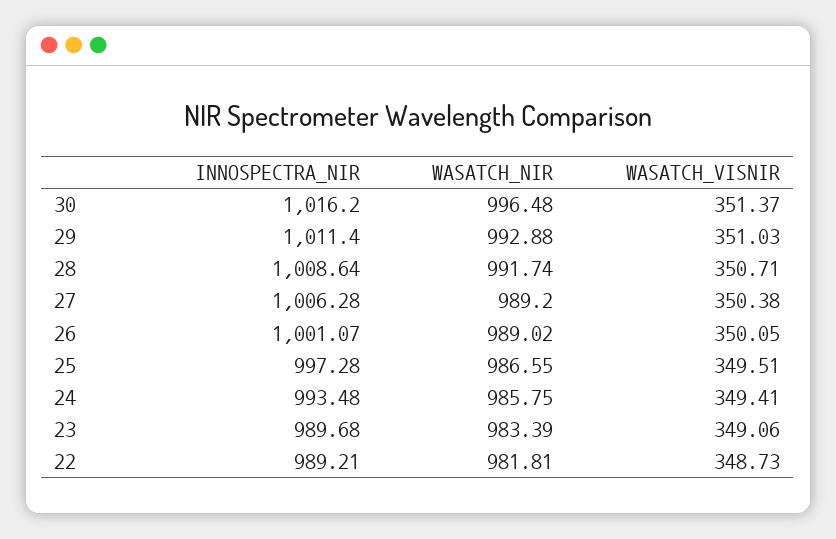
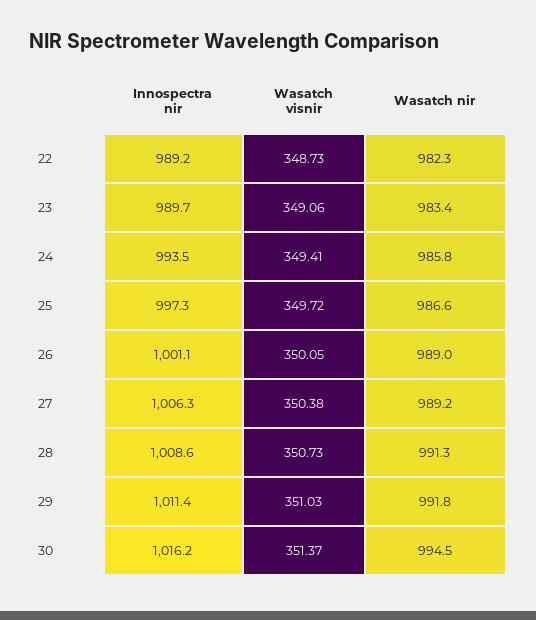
  {
    "INNOSPECTRA_NIR": {
      "30": 1016.2,
      "29": 1011.4,
      "28": 1008.64,
      "27": 1006.28,
      "26": 1001.07,
      "25": 997.28,
      "24": 993.48,
      "23": 989.68,
      "22": 989.21
    },
    "WASATCH_NIR": {
-     "30": 996.48,
+     "30": 994.5,
-     "29": 992.88,
+     "29": 991.8,
-     "28": 991.74,
+     "28": 991.3,
      "27": 989.2,
      "26": 989.02,
      "25": 986.55,
      "24": 985.75,
      "23": 983.39,
-     "22": 981.81
+     "22": 982.3
    },
    "WASATCH_VISNIR": {
      "30": 351.37,
      "29": 351.03,
-     "28": 350.71,
+     "28": 350.73,
      "27": 350.38,
      "26": 350.05,
-     "25": 349.51,
+     "25": 349.72,
      "24": 349.41,
      "23": 349.06,
      "22": 348.73
    }
  }

